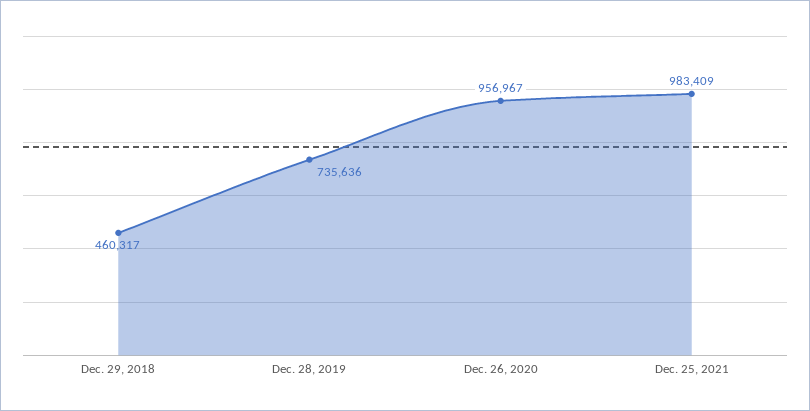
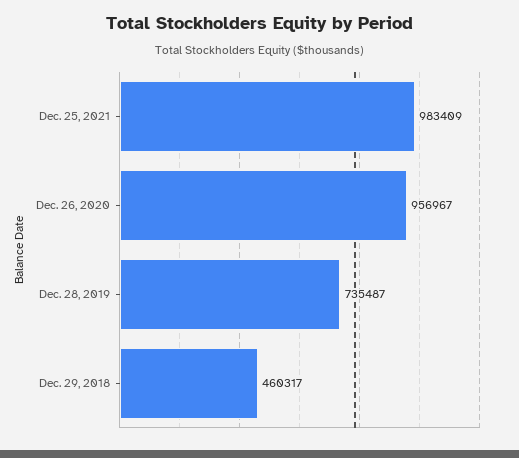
  {
    "Dec. 29, 2018": 460317,
-   "Dec. 28, 2019": 735636,
+   "Dec. 28, 2019": 735487,
    "Dec. 26, 2020": 956967,
    "Dec. 25, 2021": 983409
  }

